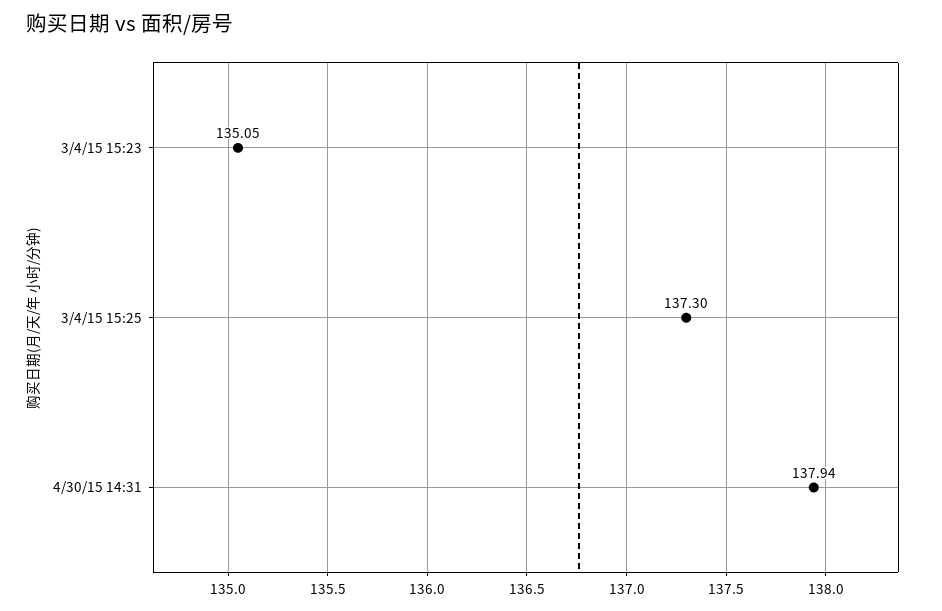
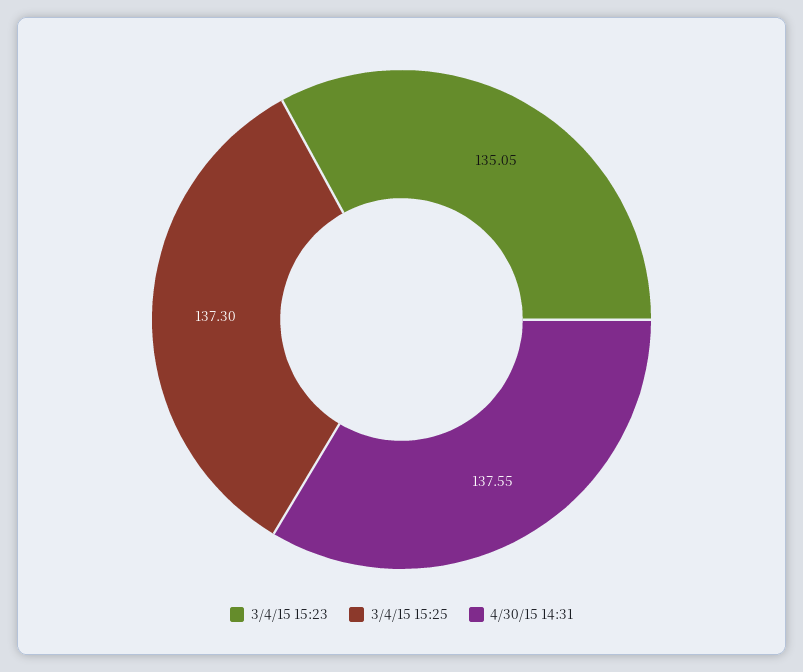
  {
    "3/4/15 15:23": 135.05,
    "3/4/15 15:25": 137.3,
-   "4/30/15 14:31": 137.94
+   "4/30/15 14:31": 137.55
  }

